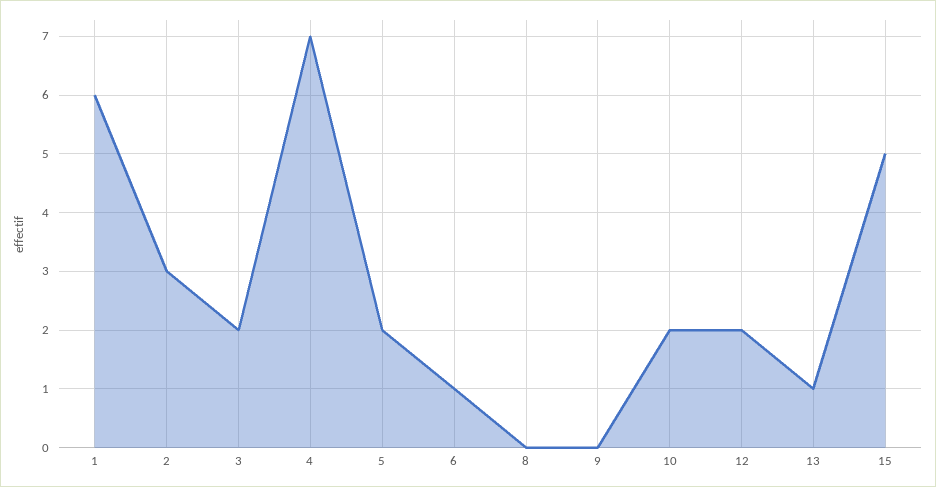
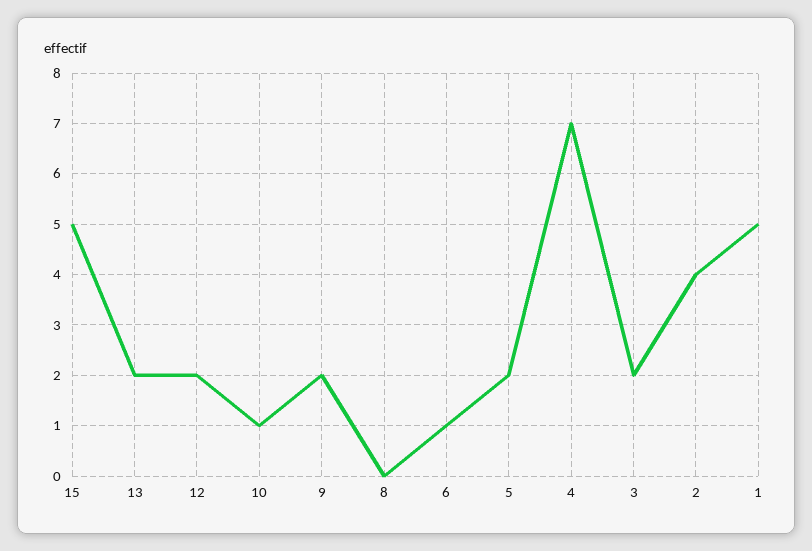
  {
-   "1": 6,
+   "1": 5,
-   "2": 3,
+   "2": 4,
    "3": 2,
    "4": 7,
    "5": 2,
    "6": 1,
    "8": 0,
-   "9": 0,
+   "9": 2,
-   "10": 2,
+   "10": 1,
    "12": 2,
-   "13": 1,
+   "13": 2,
    "15": 5
  }

